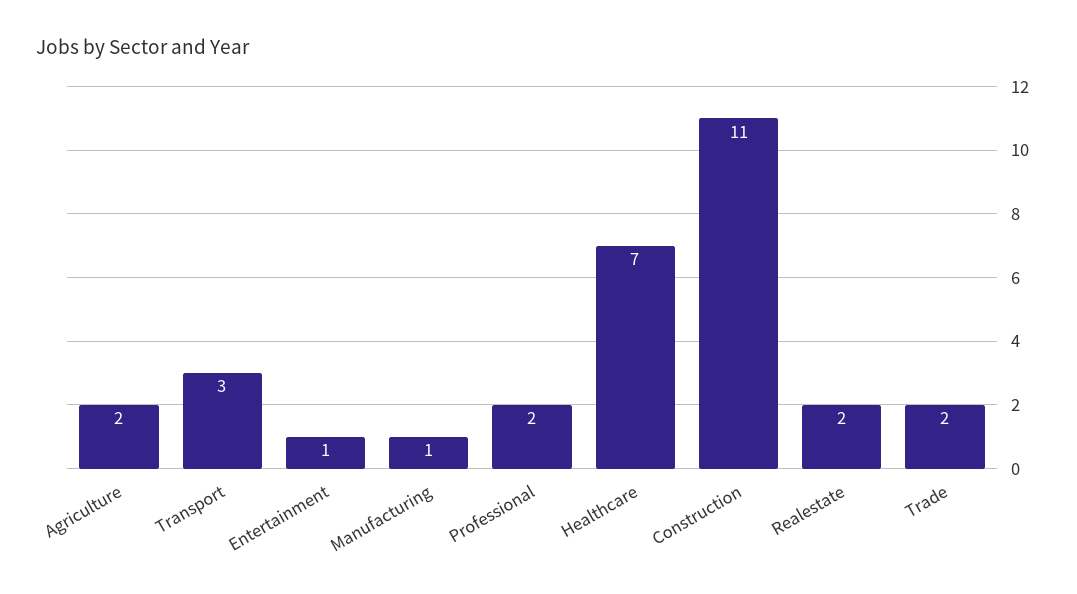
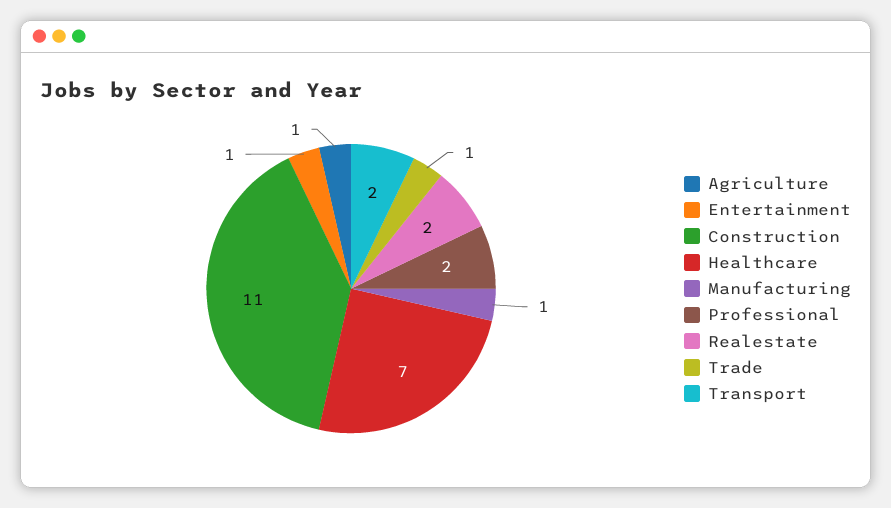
  {
-   "Agriculture": 2,
+   "Agriculture": 1,
-   "Transport": 3,
+   "Transport": 2,
    "Entertainment": 1,
    "Manufacturing": 1,
    "Professional": 2,
    "Healthcare": 7,
    "Construction": 11,
    "Realestate": 2,
-   "Trade": 2
+   "Trade": 1
  }

